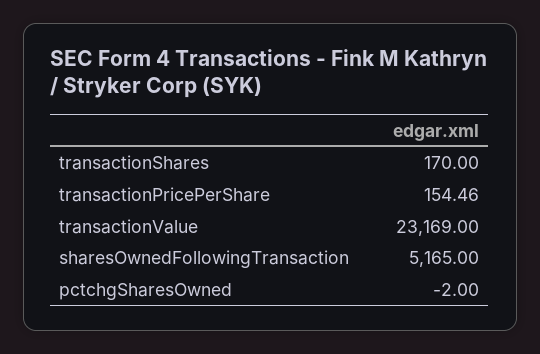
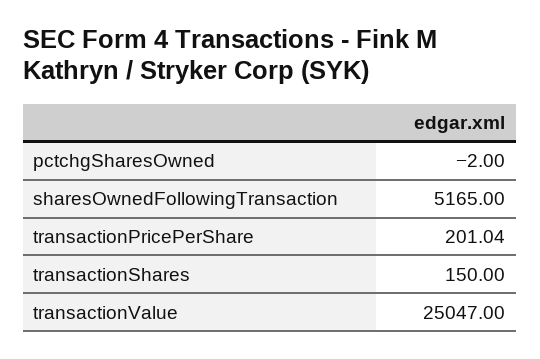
  {
-   "transactionShares": 170,
+   "transactionShares": 150,
-   "transactionPricePerShare": 154.46,
+   "transactionPricePerShare": 201.04,
-   "transactionValue": 23169,
+   "transactionValue": 25047,
    "sharesOwnedFollowingTransaction": 5165,
    "pctchgSharesOwned": -2
  }

